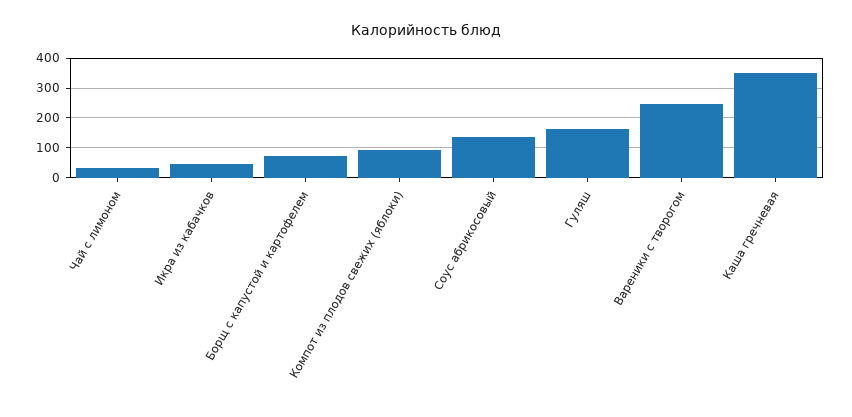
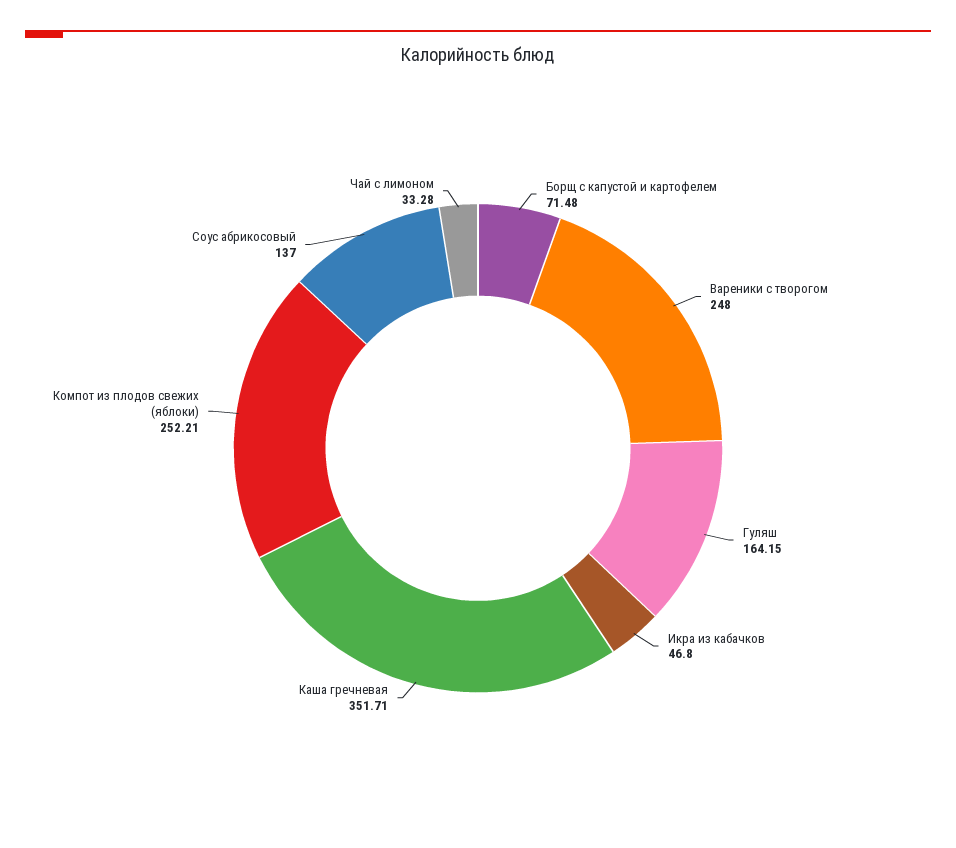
  {
    "Чай с лимоном": 33.28,
    "Икра из кабачков": 46.8,
    "Борщ с капустой и картофелем": 71.48,
-   "Компот из плодов свежих (яблоки)": 100,
+   "Компот из плодов свежих (яблоки)": 252.21,
    "Соус абрикосовый": 137,
    "Гуляш": 164.15,
    "Вареники с творогом": 248,
    "Каша гречневая": 351.71
  }

